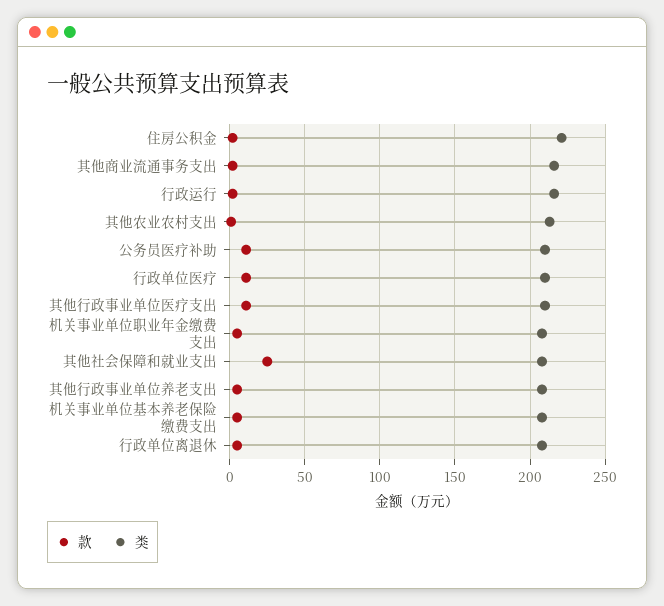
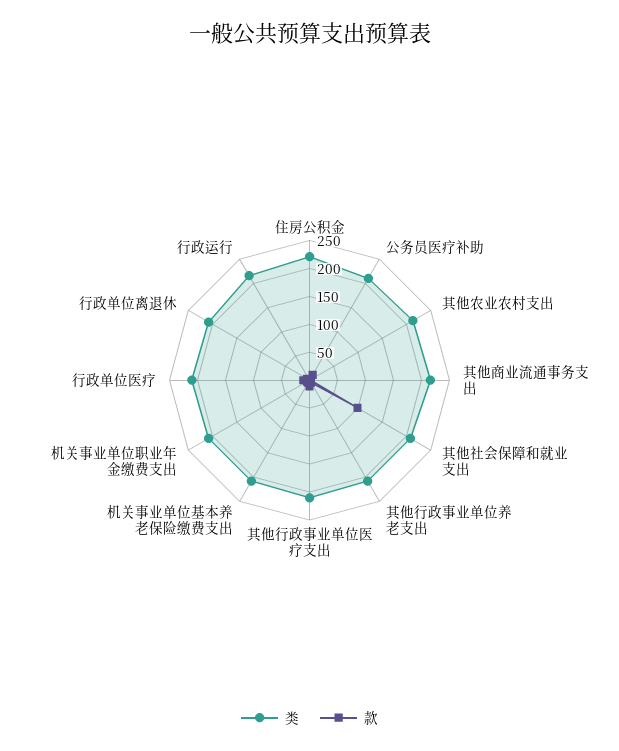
  {
    "款": {
      "住房公积金": 0,
      "其他商业流通事务支出": 0,
      "行政运行": 0,
      "其他农业农村支出": 0,
      "公务员医疗补助": 10,
      "行政单位医疗": 10,
      "其他行政事业单位医疗支出": 10,
      "机关事业单位职业年金缴费支出": 5,
-     "其他社会保障和就业支出": 25,
+     "其他社会保障和就业支出": 100,
      "其他行政事业单位养老支出": 5,
      "机关事业单位基本养老保险缴费支出": 5,
      "行政单位离退休": 5
    },
    "类": {
      "住房公积金": 220,
      "其他商业流通事务支出": 215,
      "行政运行": 215,
      "其他农业农村支出": 215,
      "公务员医疗补助": 210,
      "行政单位医疗": 210,
      "其他行政事业单位医疗支出": 210,
      "机关事业单位职业年金缴费支出": 210,
      "其他社会保障和就业支出": 210,
      "其他行政事业单位养老支出": 210,
      "机关事业单位基本养老保险缴费支出": 210,
      "行政单位离退休": 210
    }
  }

